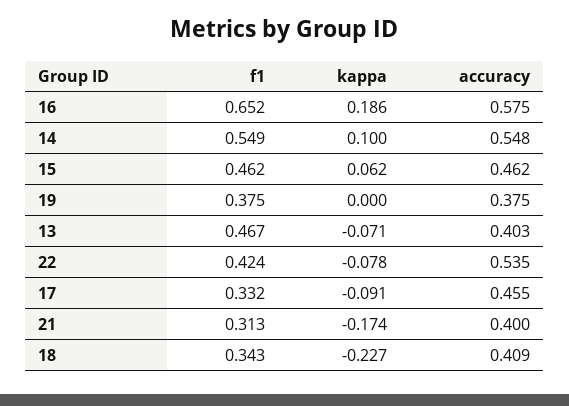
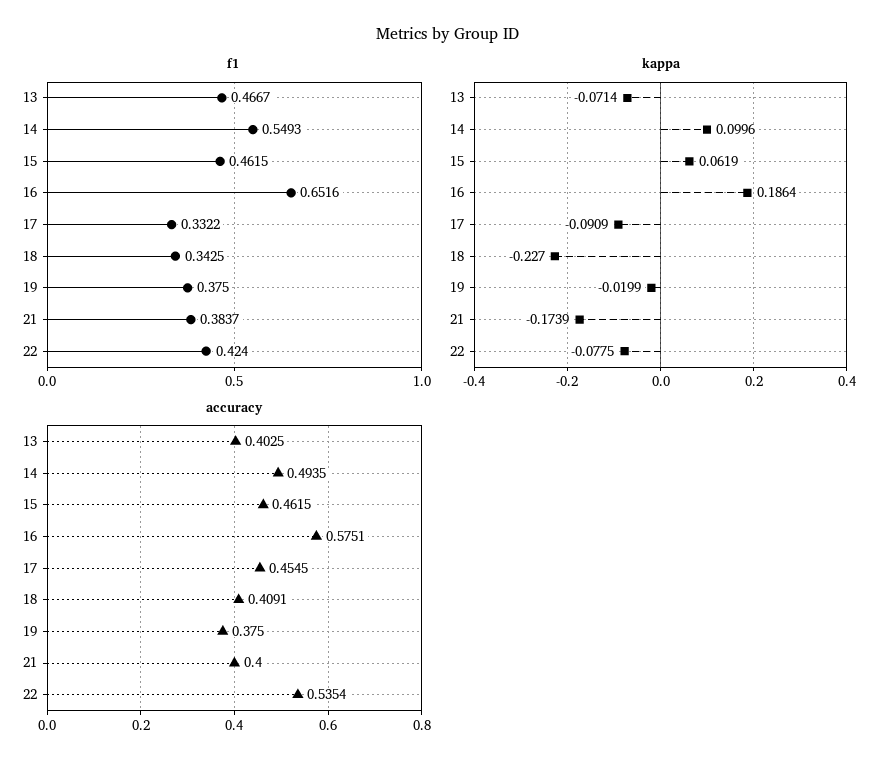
  {
    "f1": {
      "16": 0.6516,
      "14": 0.5493,
      "15": 0.4615,
      "19": 0.375,
      "13": 0.4667,
      "22": 0.424,
      "17": 0.3322,
-     "21": 0.313,
+     "21": 0.3837,
      "18": 0.3425
    },
    "kappa": {
      "16": 0.1864,
      "14": 0.0996,
      "15": 0.0619,
-     "19": 0,
+     "19": -0.0199,
      "13": -0.0714,
      "22": -0.0775,
      "17": -0.0909,
      "21": -0.1739,
      "18": -0.227
    },
    "accuracy": {
      "16": 0.5751,
-     "14": 0.548,
+     "14": 0.4935,
      "15": 0.4615,
      "19": 0.375,
      "13": 0.4025,
      "22": 0.5354,
      "17": 0.4545,
      "21": 0.4,
      "18": 0.4091
    }
  }

